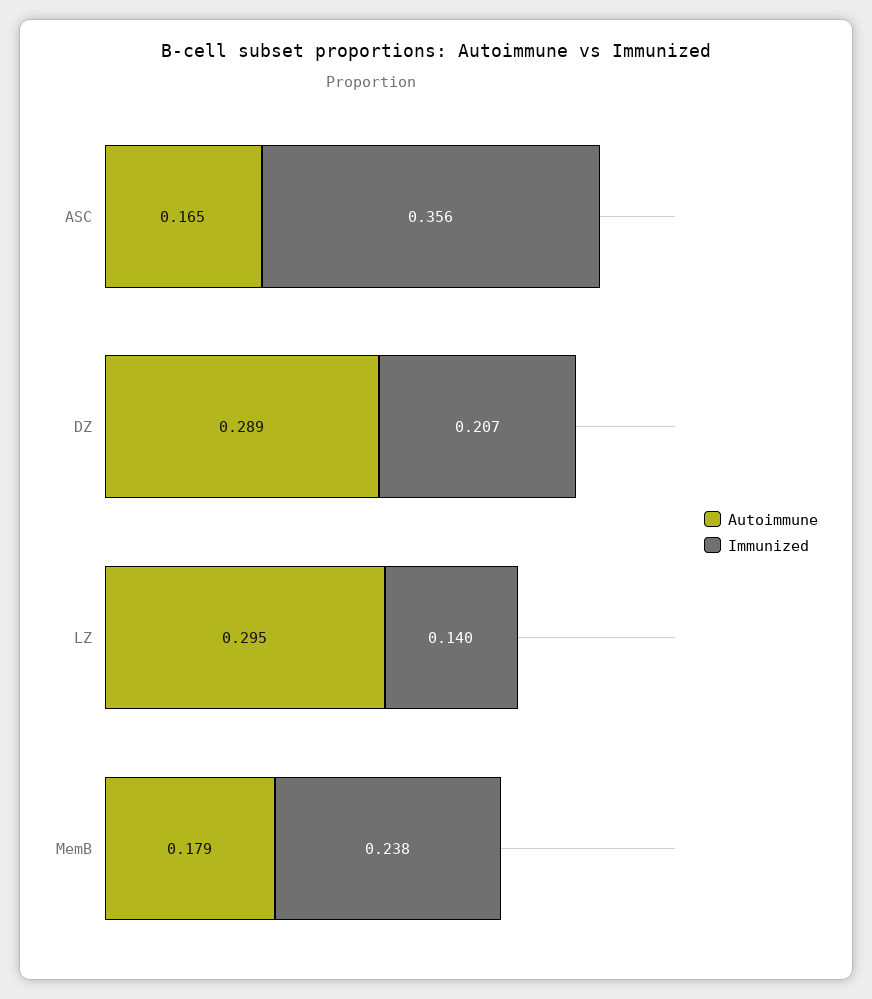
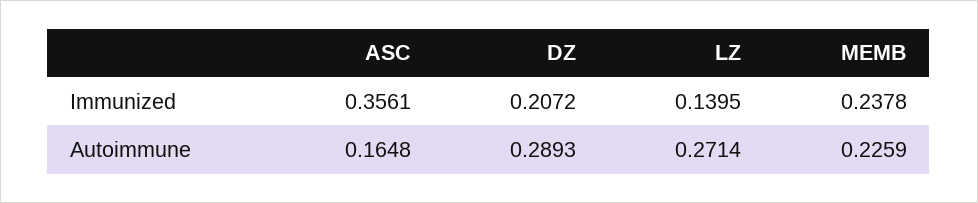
  {
    "Autoimmune": {
      "ASC": 0.1648,
      "DZ": 0.2893,
-     "LZ": 0.295,
+     "LZ": 0.2714,
-     "MemB": 0.179
+     "MemB": 0.2259
    },
    "Immunized": {
      "ASC": 0.3561,
      "DZ": 0.2072,
      "LZ": 0.1395,
      "MemB": 0.2378
    }
  }

